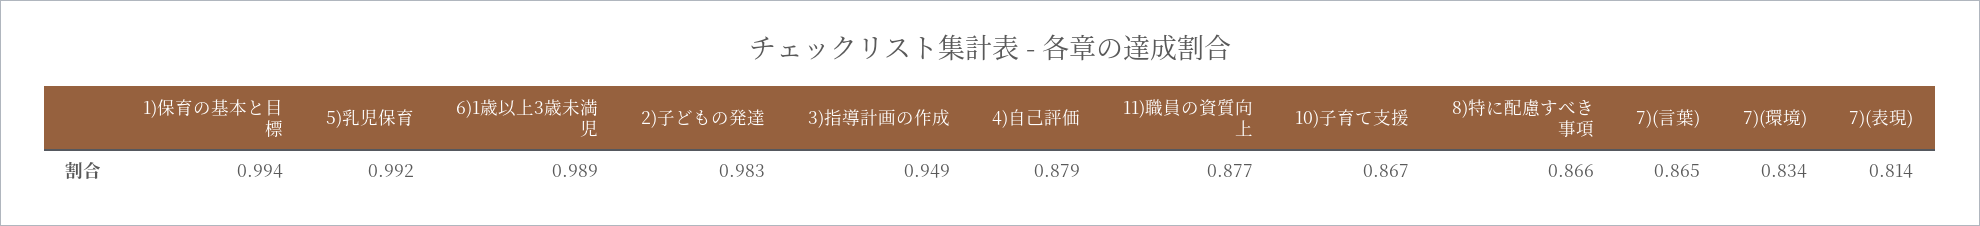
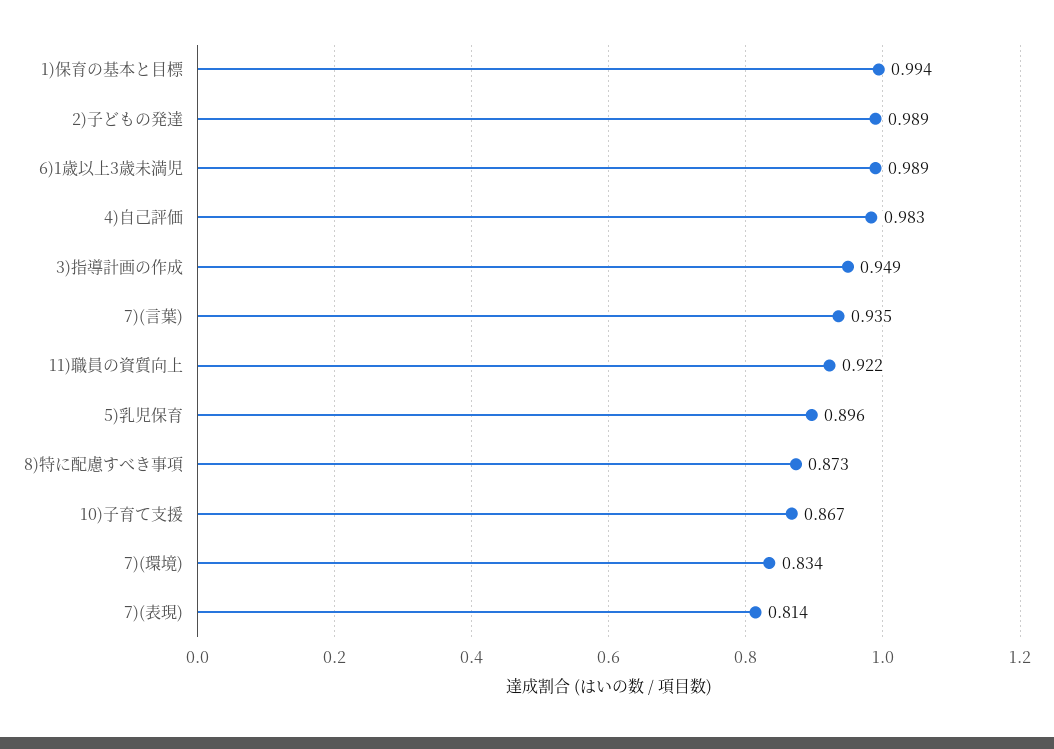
  {
    "1)保育の基本と目標": 0.994,
-   "5)乳児保育": 0.992,
+   "5)乳児保育": 0.896,
    "6)1歳以上3歳未満児": 0.989,
-   "2)子どもの発達": 0.983,
+   "2)子どもの発達": 0.989,
    "3)指導計画の作成": 0.949,
-   "4)自己評価": 0.879,
+   "4)自己評価": 0.983,
-   "11)職員の資質向上": 0.877,
+   "11)職員の資質向上": 0.922,
    "10)子育て支援": 0.867,
-   "8)特に配慮すべき事項": 0.866,
+   "8)特に配慮すべき事項": 0.873,
-   "7)(言葉)": 0.865,
+   "7)(言葉)": 0.935,
    "7)(環境)": 0.834,
    "7)(表現)": 0.814
  }

